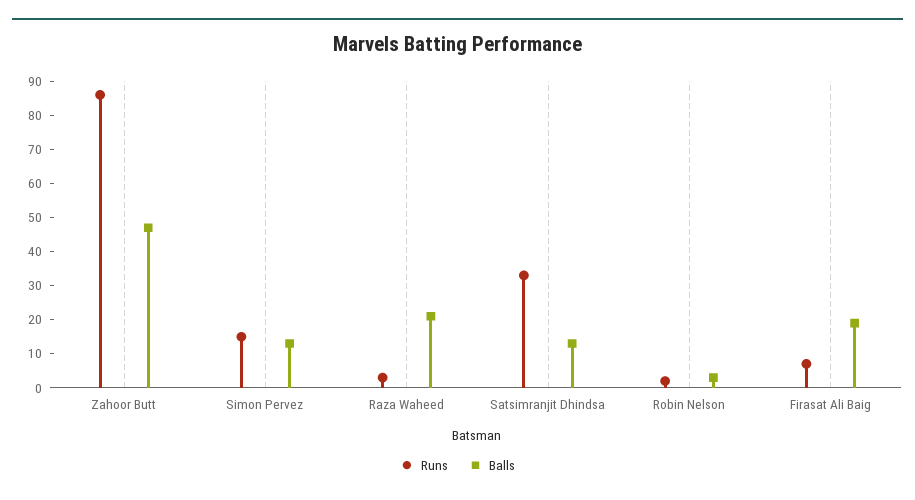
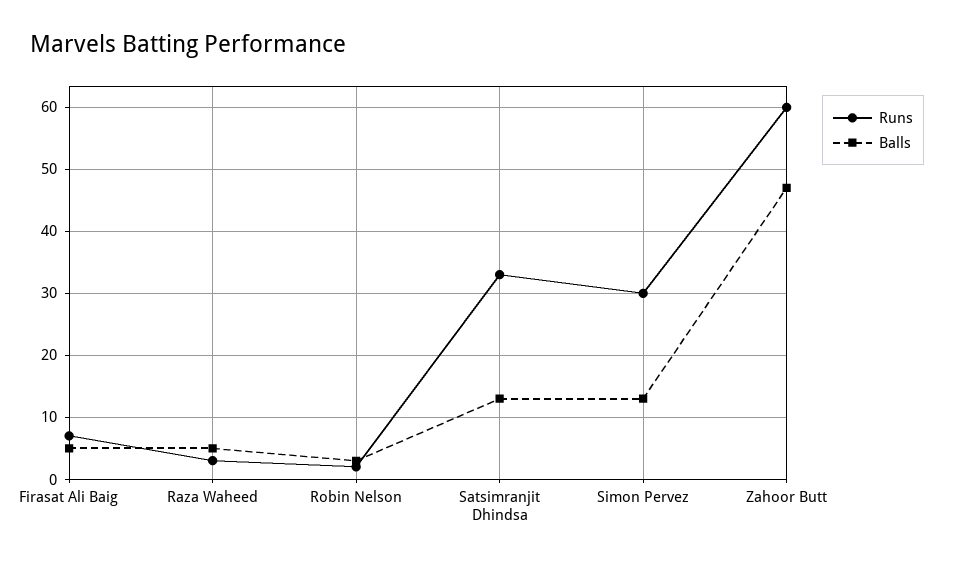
  {
    "Runs": {
-     "Zahoor Butt": 85,
+     "Zahoor Butt": 60,
-     "Simon Pervez": 15,
+     "Simon Pervez": 30,
      "Raza Waheed": 3,
      "Satsimranjit Dhindsa": 33,
      "Robin Nelson": 2,
      "Firasat Ali Baig": 7
    },
    "Balls": {
      "Zahoor Butt": 47,
      "Simon Pervez": 13,
-     "Raza Waheed": 20,
+     "Raza Waheed": 5,
      "Satsimranjit Dhindsa": 13,
      "Robin Nelson": 3,
-     "Firasat Ali Baig": 20
+     "Firasat Ali Baig": 5
    }
  }

